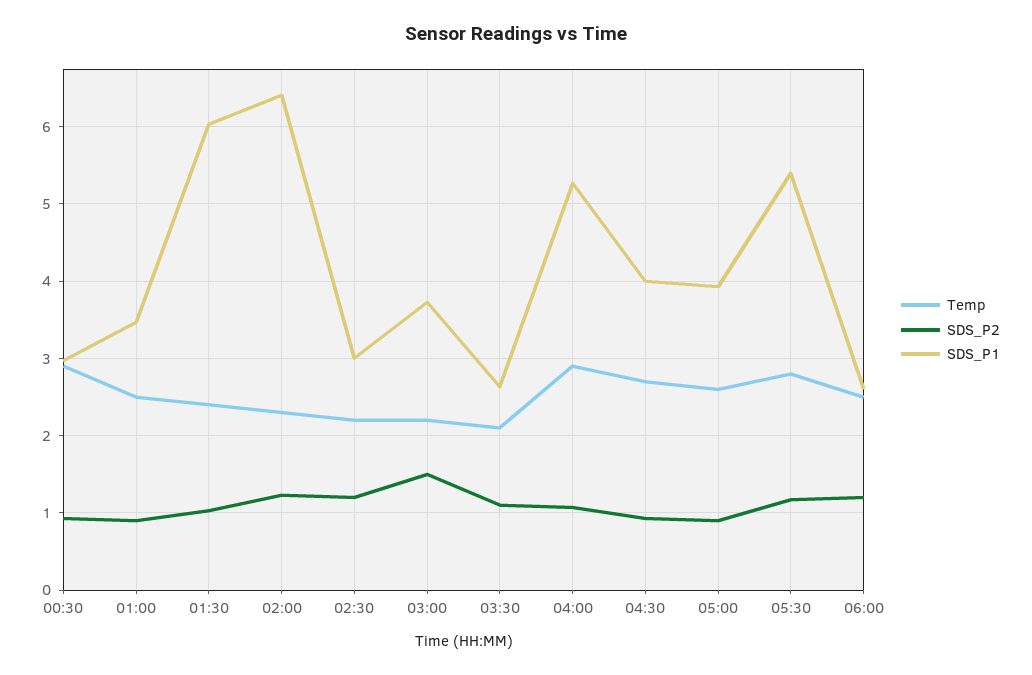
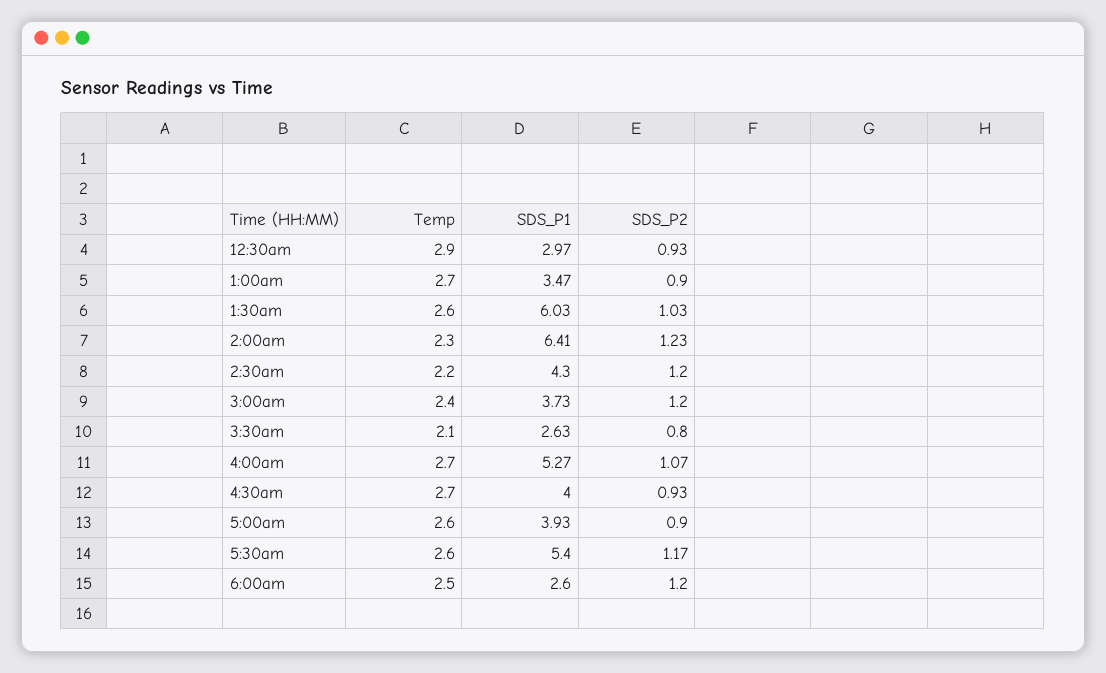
  {
    "Temp": {
      "00:30": 2.9,
-     "01:00": 2.5,
+     "01:00": 2.7,
-     "01:30": 2.4,
+     "01:30": 2.6,
      "02:00": 2.3,
      "02:30": 2.2,
-     "03:00": 2.2,
+     "03:00": 2.4,
      "03:30": 2.1,
-     "04:00": 2.9,
+     "04:00": 2.7,
      "04:30": 2.7,
      "05:00": 2.6,
-     "05:30": 2.8,
+     "05:30": 2.6,
      "06:00": 2.5
    },
    "SDS_P2": {
      "00:30": 0.93,
      "01:00": 0.9,
      "01:30": 1.03,
      "02:00": 1.23,
      "02:30": 1.2,
-     "03:00": 1.5,
+     "03:00": 1.2,
-     "03:30": 1.1,
+     "03:30": 0.8,
      "04:00": 1.07,
      "04:30": 0.93,
      "05:00": 0.9,
      "05:30": 1.17,
      "06:00": 1.2
    },
    "SDS_P1": {
      "00:30": 2.97,
      "01:00": 3.47,
      "01:30": 6.03,
      "02:00": 6.41,
-     "02:30": 3,
+     "02:30": 4.3,
      "03:00": 3.73,
      "03:30": 2.63,
      "04:00": 5.27,
      "04:30": 4,
      "05:00": 3.93,
      "05:30": 5.4,
      "06:00": 2.6
    }
  }

